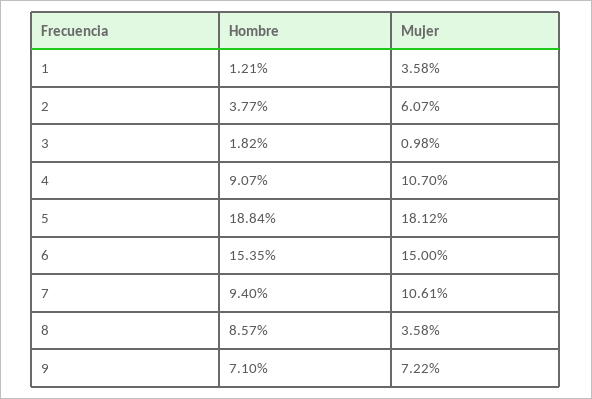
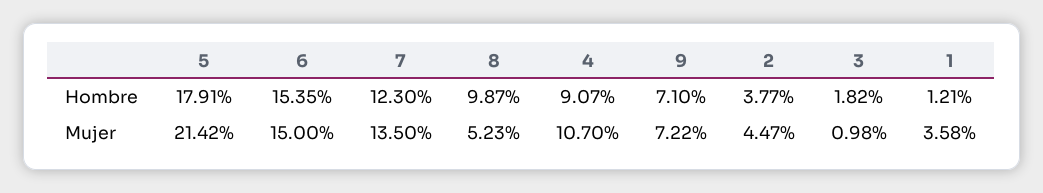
  {
    "Hombre": {
      "1": 1.21,
      "2": 3.77,
      "3": 1.82,
      "4": 9.07,
-     "5": 18.84,
+     "5": 17.91,
      "6": 15.35,
-     "7": 9.4,
+     "7": 12.3,
-     "8": 8.57,
+     "8": 9.87,
      "9": 7.1
    },
    "Mujer": {
      "1": 3.58,
-     "2": 6.07,
+     "2": 4.47,
      "3": 0.98,
      "4": 10.7,
-     "5": 18.12,
+     "5": 21.42,
      "6": 15,
-     "7": 10.61,
+     "7": 13.5,
-     "8": 3.58,
+     "8": 5.23,
      "9": 7.22
    }
  }

